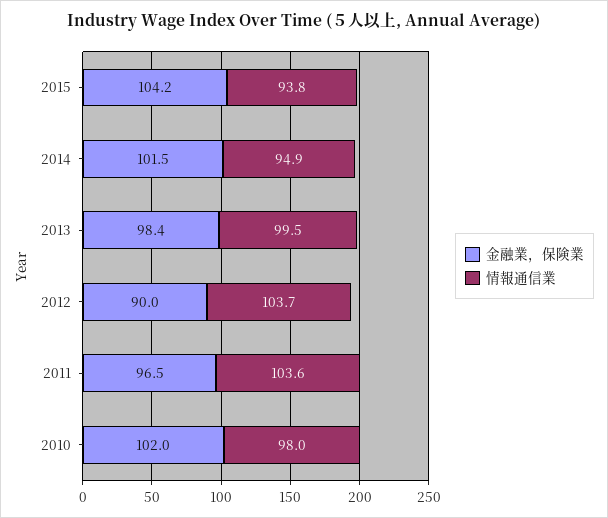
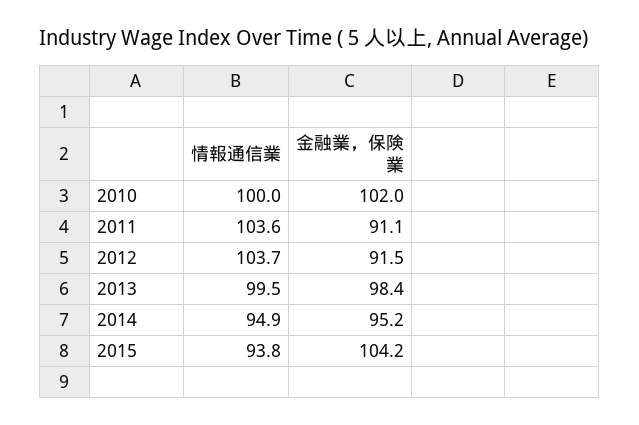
  {
    "金融業，保険業": {
      "2015": 104.2,
-     "2014": 101.5,
+     "2014": 95.2,
      "2013": 98.4,
-     "2012": 90,
+     "2012": 91.5,
-     "2011": 96.5,
+     "2011": 91.1,
      "2010": 102
    },
    "情報通信業": {
      "2015": 93.8,
      "2014": 94.9,
      "2013": 99.5,
      "2012": 103.7,
      "2011": 103.6,
-     "2010": 98
+     "2010": 100
    }
  }

